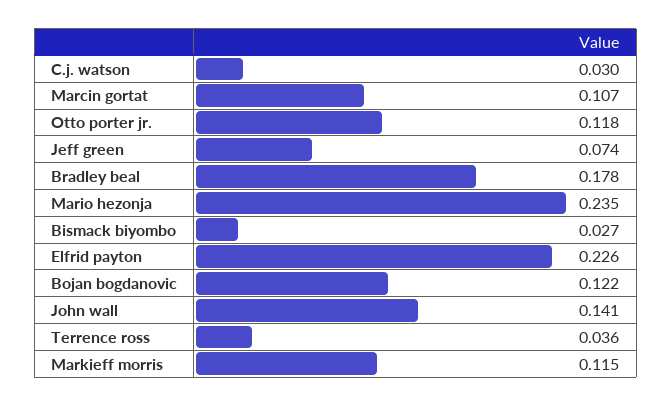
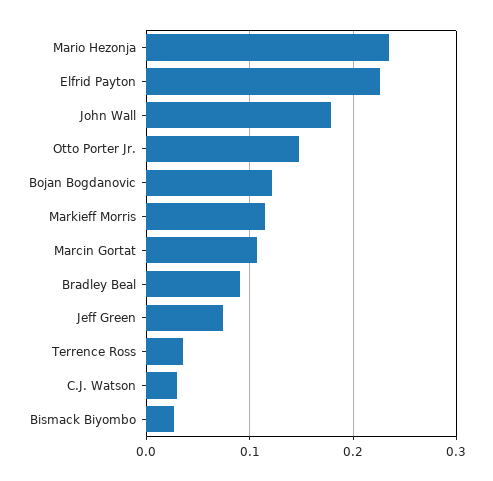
  {
    "C.j. watson": 0.03,
    "Marcin gortat": 0.107,
-   "Otto porter jr.": 0.118,
+   "Otto porter jr.": 0.15,
    "Jeff green": 0.074,
-   "Bradley beal": 0.178,
+   "Bradley beal": 0.09,
    "Mario hezonja": 0.235,
    "Bismack biyombo": 0.027,
    "Elfrid payton": 0.226,
    "Bojan bogdanovic": 0.122,
-   "John wall": 0.141,
+   "John wall": 0.18,
    "Terrence ross": 0.036,
    "Markieff morris": 0.115
  }

